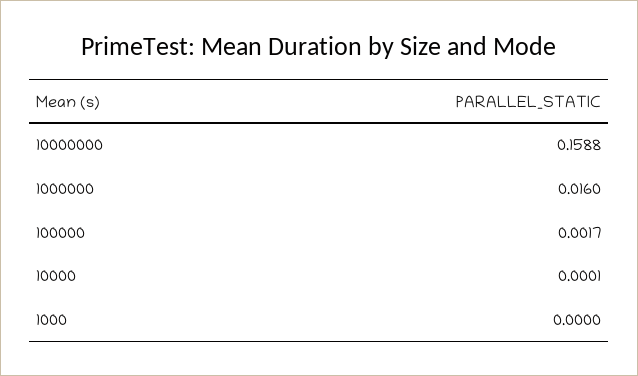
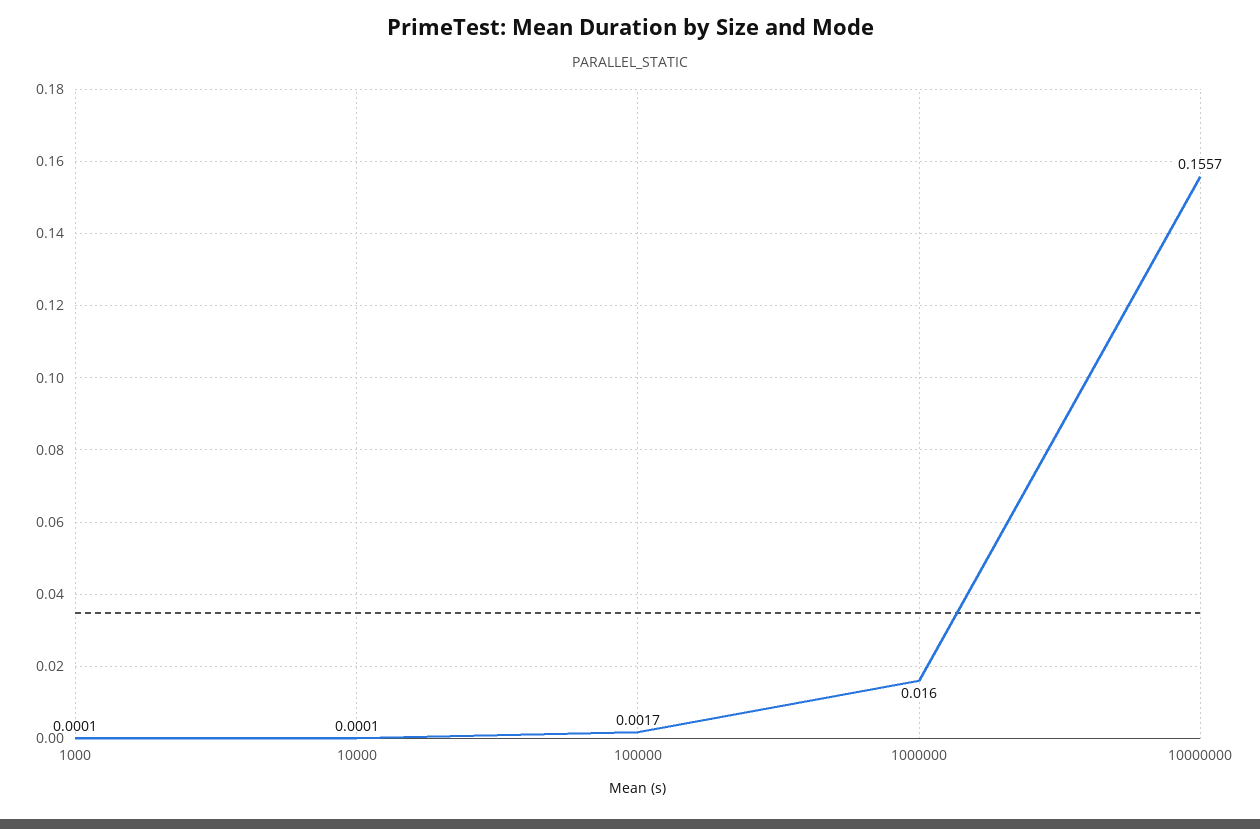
  {
-   "10000000": 0.1588,
+   "10000000": 0.1557,
    "1000000": 0.016,
    "100000": 0.0017,
    "10000": 0.0001,
-   "1000": 0
+   "1000": 0.0001
  }

